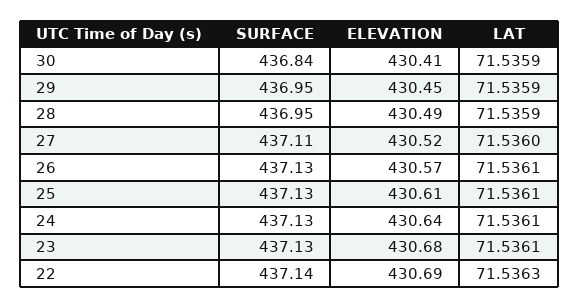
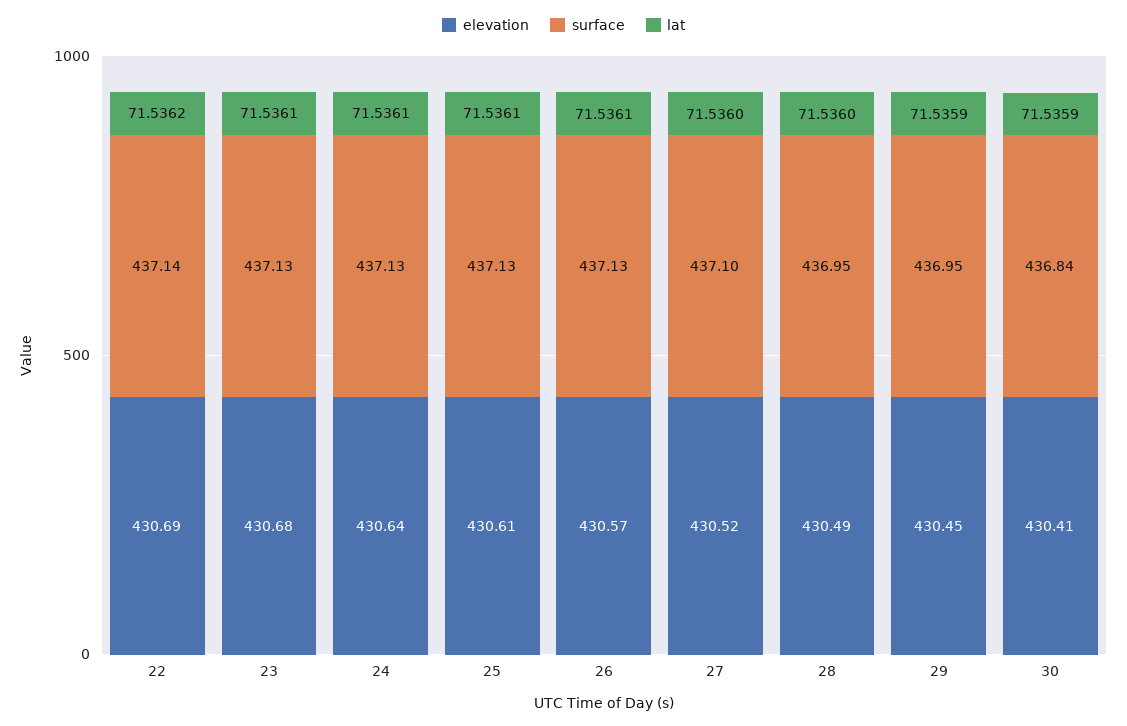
  {
    "SURFACE": {
      "30": 436.84,
      "29": 436.95,
      "28": 436.95,
-     "27": 437.11,
+     "27": 437.1,
      "26": 437.13,
      "25": 437.13,
      "24": 437.13,
      "23": 437.13,
      "22": 437.14
    },
    "ELEVATION": {
      "30": 430.41,
      "29": 430.45,
      "28": 430.49,
      "27": 430.52,
      "26": 430.57,
      "25": 430.61,
      "24": 430.64,
      "23": 430.68,
      "22": 430.69
    },
    "LAT": {
      "30": 71.5359,
      "29": 71.5359,
-     "28": 71.5359,
+     "28": 71.536,
      "27": 71.536,
      "26": 71.5361,
      "25": 71.5361,
      "24": 71.5361,
      "23": 71.5361,
-     "22": 71.5363
+     "22": 71.5362
    }
  }

